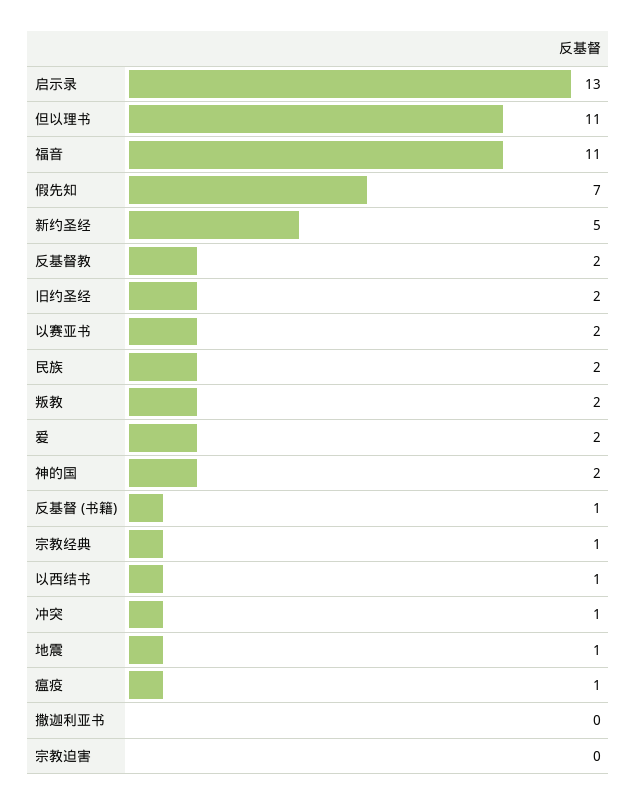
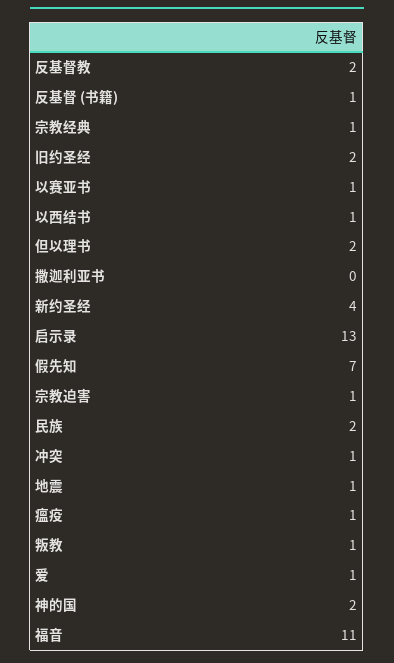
  {
    "启示录": 13,
-   "但以理书": 11,
+   "但以理书": 2,
    "福音": 11,
    "假先知": 7,
-   "新约圣经": 5,
+   "新约圣经": 4,
    "反基督教": 2,
    "旧约圣经": 2,
-   "以赛亚书": 2,
+   "以赛亚书": 1,
    "民族": 2,
-   "叛教": 2,
+   "叛教": 1,
-   "爱": 2,
+   "爱": 1,
    "神的国": 2,
    "反基督 (书籍)": 1,
    "宗教经典": 1,
    "以西结书": 1,
    "冲突": 1,
    "地震": 1,
    "瘟疫": 1,
    "撒迦利亚书": 0,
-   "宗教迫害": 0
+   "宗教迫害": 1
  }

